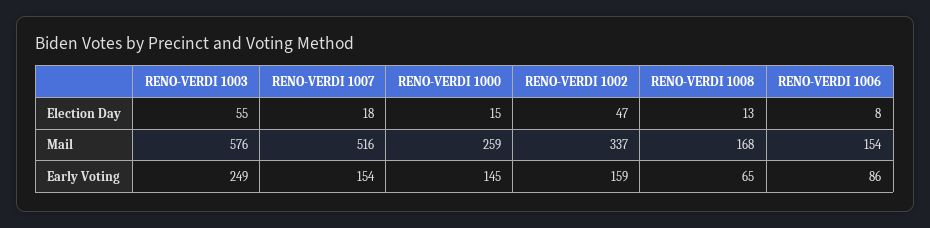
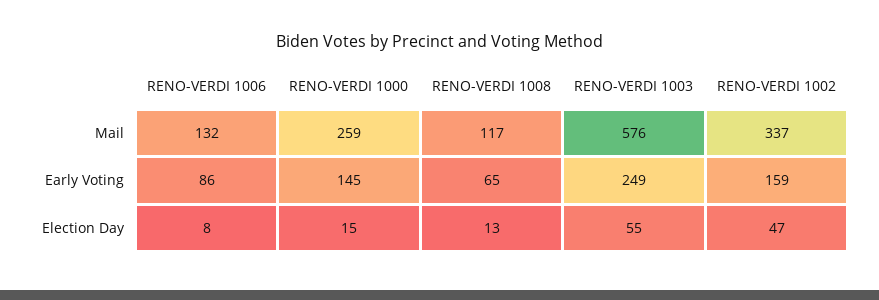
  {
    "RENO-VERDI 1003": {
      "Election Day": 55,
      "Mail": 576,
      "Early Voting": 249
    },
-   "RENO-VERDI 1007": {
-     "Election Day": 18,
-     "Mail": 516,
-     "Early Voting": 154
-   },
    "RENO-VERDI 1000": {
      "Election Day": 15,
      "Mail": 259,
      "Early Voting": 145
    },
    "RENO-VERDI 1002": {
      "Election Day": 47,
      "Mail": 337,
      "Early Voting": 159
    },
    "RENO-VERDI 1008": {
      "Election Day": 13,
-     "Mail": 168,
+     "Mail": 117,
      "Early Voting": 65
    },
    "RENO-VERDI 1006": {
      "Election Day": 8,
-     "Mail": 154,
+     "Mail": 132,
      "Early Voting": 86
    }
  }

